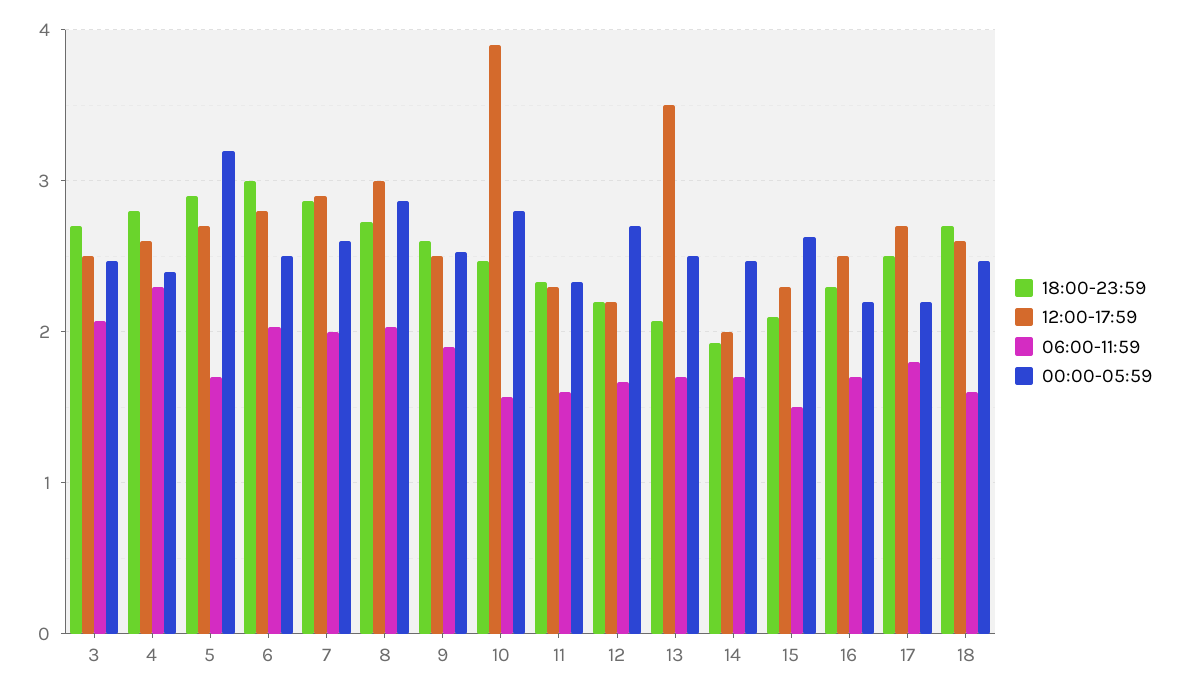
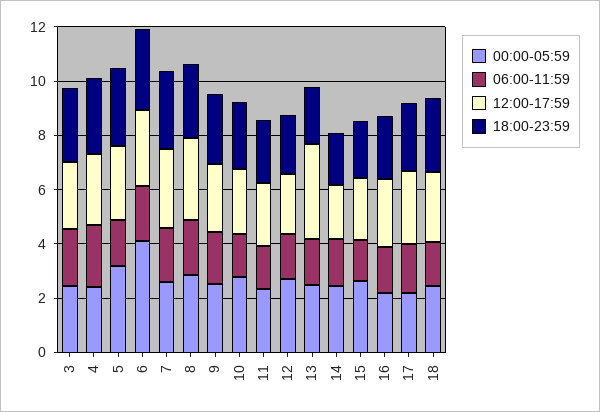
  {
    "18:00-23:59": {
      "3": 2.7,
      "4": 2.8,
      "5": 2.9,
      "6": 3,
      "7": 2.9,
      "8": 2.7,
      "9": 2.6,
      "10": 2.5,
      "11": 2.3,
      "12": 2.2,
      "13": 2.1,
      "14": 1.9,
      "15": 2.1,
      "16": 2.3,
      "17": 2.5,
      "18": 2.7
    },
    "12:00-17:59": {
      "3": 2.5,
      "4": 2.6,
      "5": 2.7,
      "6": 2.8,
      "7": 2.9,
      "8": 3,
      "9": 2.5,
-     "10": 3.9,
+     "10": 2.5,
      "11": 2.3,
      "12": 2.2,
      "13": 3.5,
      "14": 2,
      "15": 2.3,
      "16": 2.5,
      "17": 2.7,
      "18": 2.6
    },
    "06:00-11:59": {
      "3": 2.1,
      "4": 2.3,
      "5": 1.7,
      "6": 2,
      "7": 2,
      "8": 2,
      "9": 1.9,
      "10": 1.6,
      "11": 1.6,
      "12": 1.7,
      "13": 1.7,
      "14": 1.7,
      "15": 1.5,
      "16": 1.7,
      "17": 1.8,
      "18": 1.6
    },
    "00:00-05:59": {
      "3": 2.5,
      "4": 2.4,
      "5": 3.2,
-     "6": 2.5,
+     "6": 4,
      "7": 2.6,
      "8": 2.9,
      "9": 2.5,
      "10": 2.8,
      "11": 2.3,
      "12": 2.7,
      "13": 2.5,
      "14": 2.5,
      "15": 2.6,
      "16": 2.2,
      "17": 2.2,
      "18": 2.5
    }
  }

